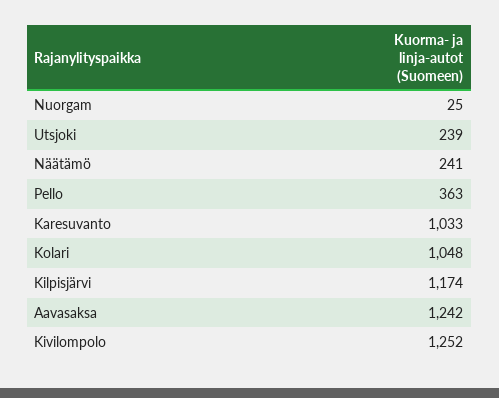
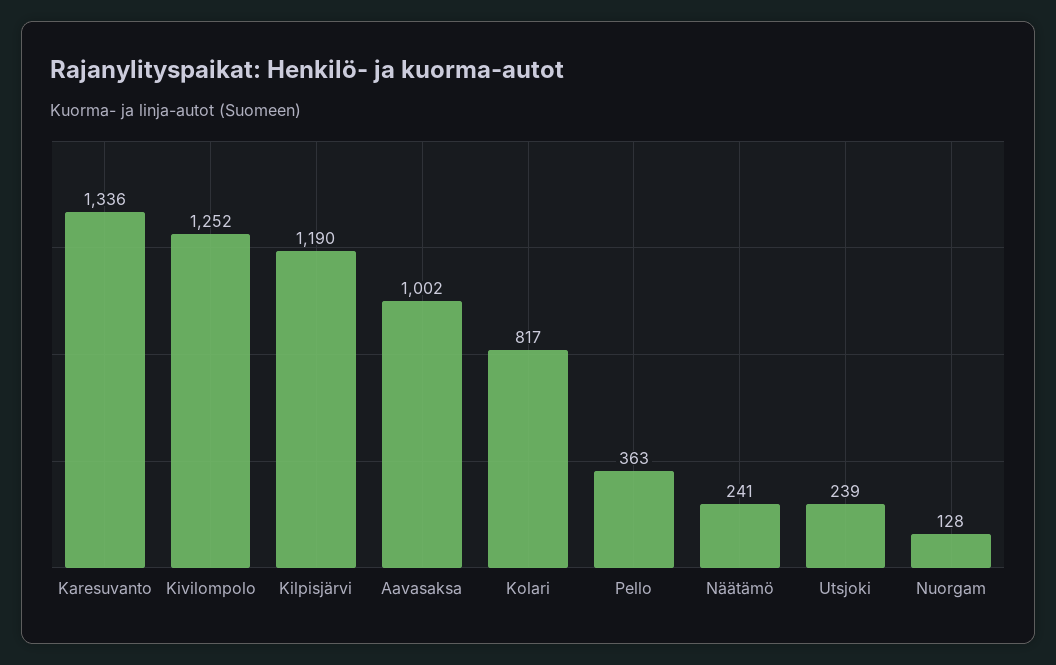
  {
-   "Nuorgam": 25,
+   "Nuorgam": 128,
    "Utsjoki": 239,
    "Näätämö": 241,
    "Pello": 363,
-   "Karesuvanto": 1033,
+   "Karesuvanto": 1336,
-   "Kolari": 1048,
+   "Kolari": 817,
-   "Kilpisjärvi": 1174,
+   "Kilpisjärvi": 1190,
-   "Aavasaksa": 1242,
+   "Aavasaksa": 1002,
    "Kivilompolo": 1252
  }

